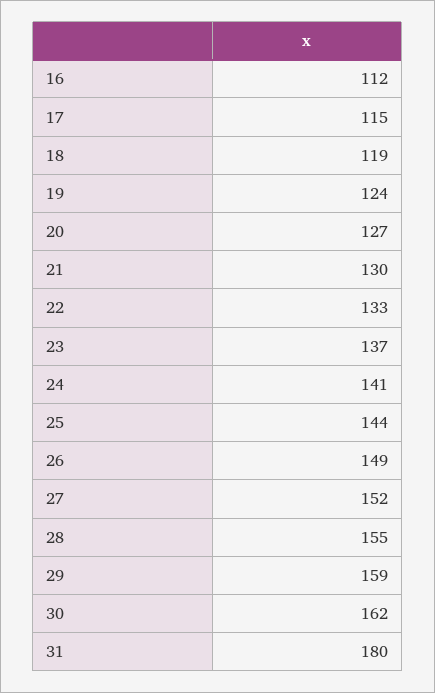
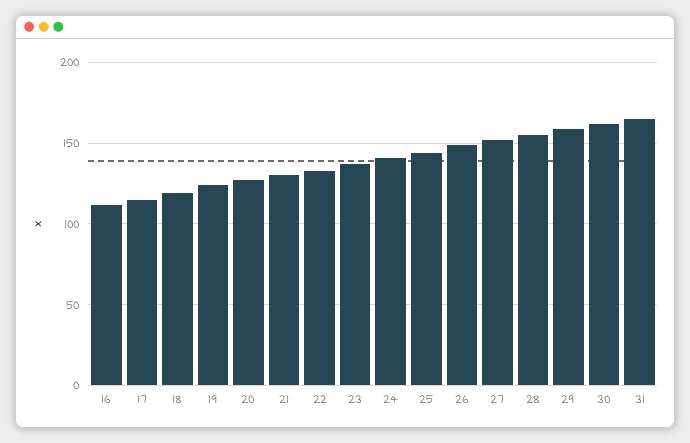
  {
    "16": 112,
    "17": 115,
    "18": 119,
    "19": 124,
    "20": 127,
    "21": 130,
    "22": 133,
    "23": 137,
    "24": 141,
    "25": 144,
    "26": 149,
    "27": 152,
    "28": 155,
    "29": 159,
    "30": 162,
-   "31": 180
+   "31": 165
  }

